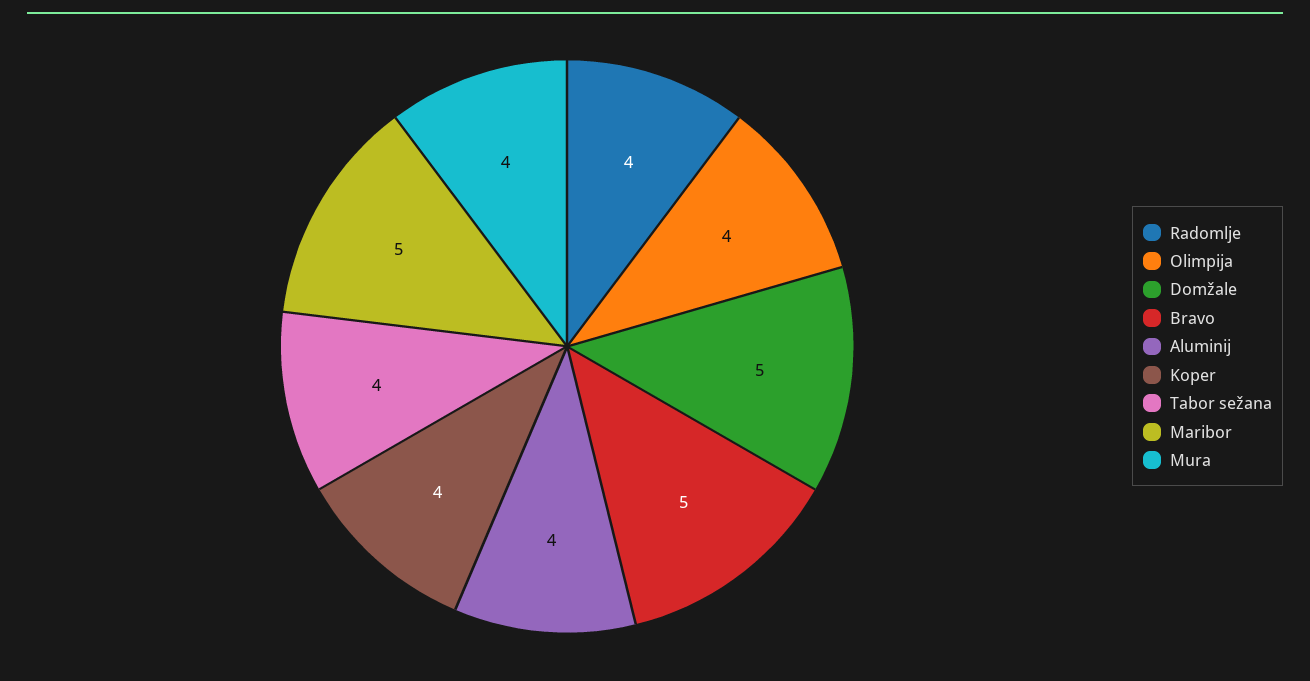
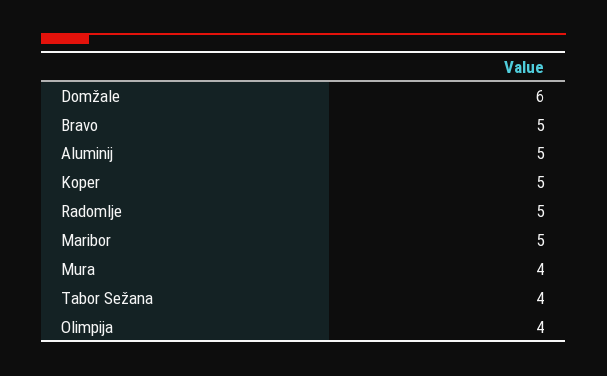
  {
-   "Radomlje": 4,
+   "Radomlje": 5,
    "Olimpija": 4,
-   "Domžale": 5,
+   "Domžale": 6,
    "Bravo": 5,
-   "Aluminij": 4,
+   "Aluminij": 5,
-   "Koper": 4,
+   "Koper": 5,
    "Tabor sežana": 4,
    "Maribor": 5,
    "Mura": 4
  }

